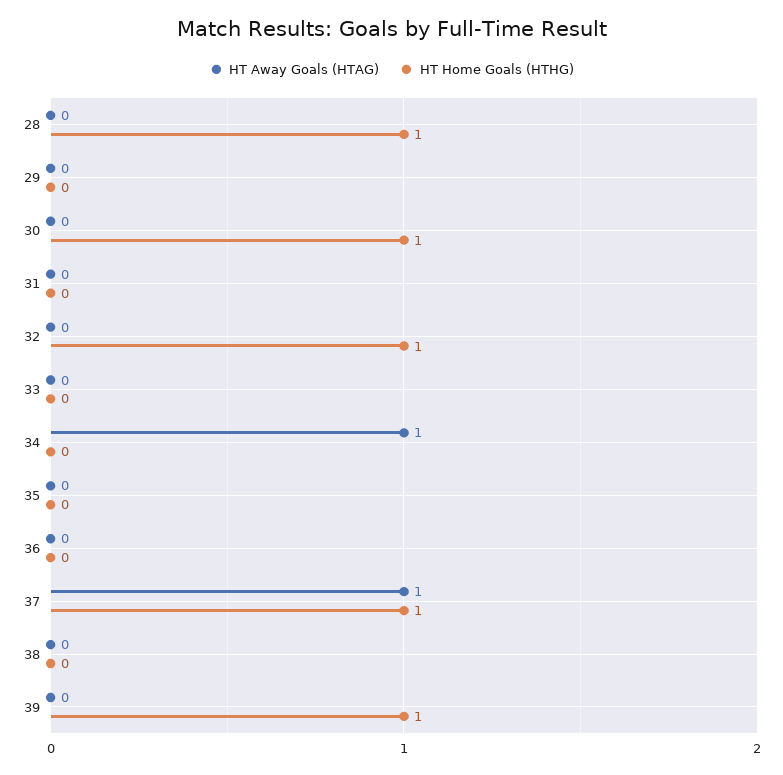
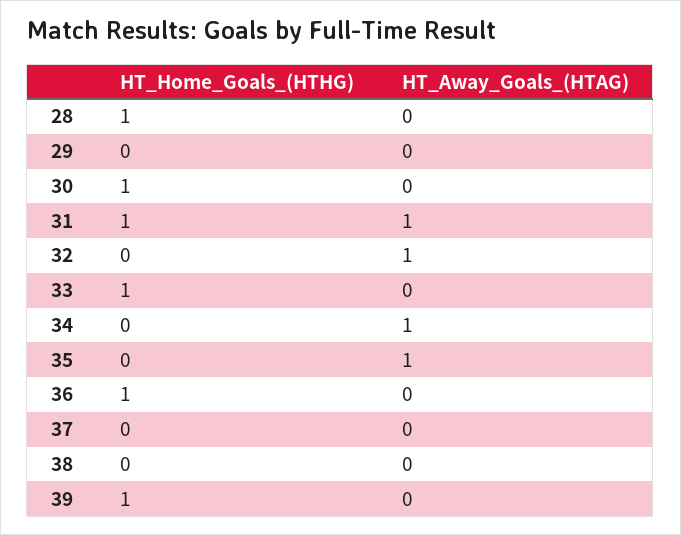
  {
    "HT Away Goals (HTAG)": {
      "28": 0,
      "29": 0,
      "30": 0,
-     "31": 0,
+     "31": 1,
-     "32": 0,
+     "32": 1,
      "33": 0,
      "34": 1,
-     "35": 0,
+     "35": 1,
      "36": 0,
-     "37": 1,
+     "37": 0,
      "38": 0,
      "39": 0
    },
    "HT Home Goals (HTHG)": {
      "28": 1,
      "29": 0,
      "30": 1,
-     "31": 0,
+     "31": 1,
-     "32": 1,
+     "32": 0,
-     "33": 0,
+     "33": 1,
      "34": 0,
      "35": 0,
-     "36": 0,
+     "36": 1,
-     "37": 1,
+     "37": 0,
      "38": 0,
      "39": 1
    }
  }

